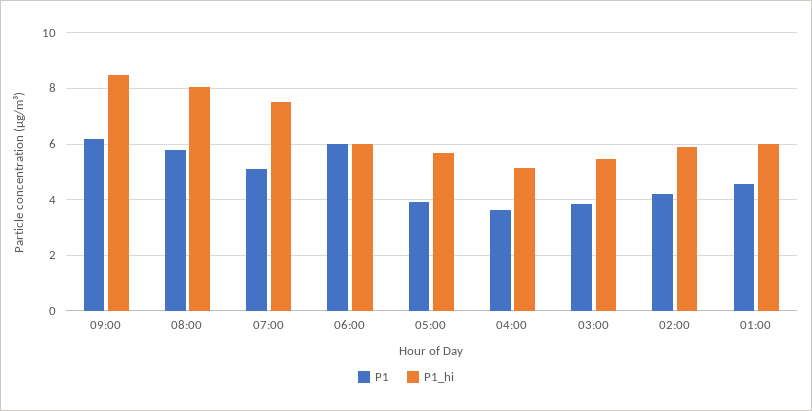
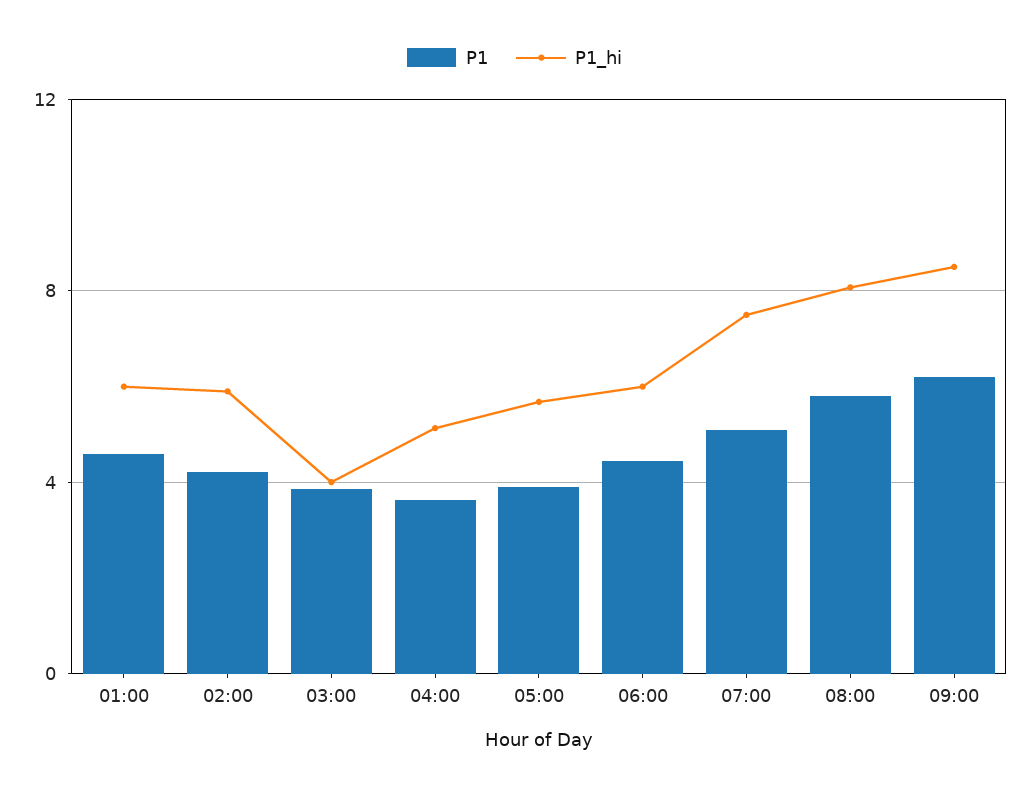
  {
    "P1": {
      "09:00": 6.25,
      "08:00": 5.75,
      "07:00": 5,
-     "06:00": 6,
+     "06:00": 4.5,
      "05:00": 4,
      "04:00": 3.5,
      "03:00": 3.75,
      "02:00": 4.25,
      "01:00": 4.5
    },
    "P1_hi": {
      "09:00": 8.5,
      "08:00": 8,
      "07:00": 7.5,
      "06:00": 6,
      "05:00": 5.75,
      "04:00": 5.25,
-     "03:00": 5.5,
+     "03:00": 4,
      "02:00": 6,
      "01:00": 6
    }
  }

